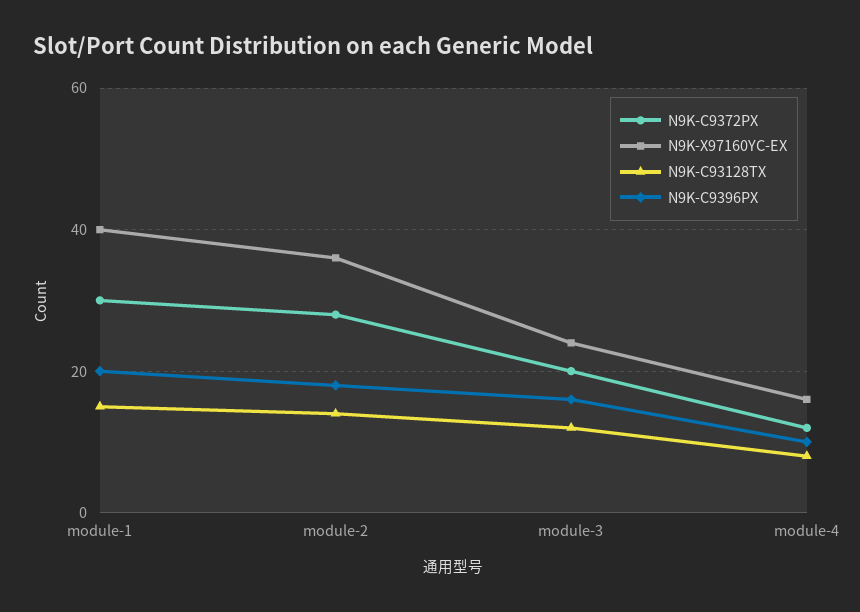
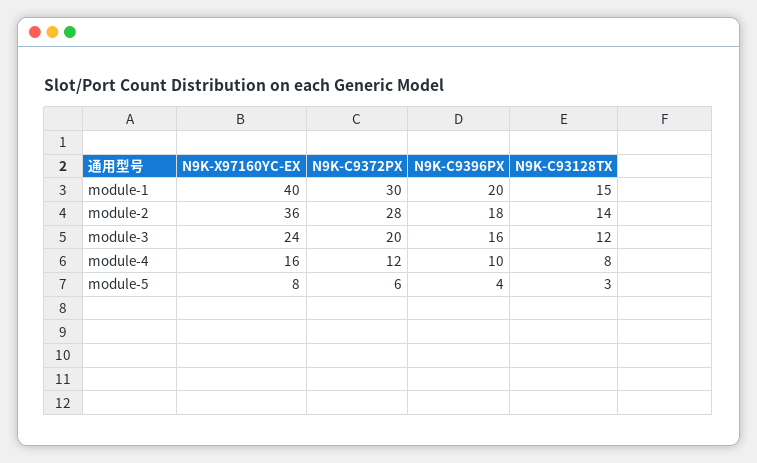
  {
    "N9K-C9372PX": {
      "module-1": 30,
      "module-2": 28,
      "module-3": 20,
-     "module-4": 12
+     "module-4": 12,
+     "module-5": 6
    },
    "N9K-X97160YC-EX": {
      "module-1": 40,
      "module-2": 36,
      "module-3": 24,
-     "module-4": 16
+     "module-4": 16,
+     "module-5": 8
    },
    "N9K-C93128TX": {
      "module-1": 15,
      "module-2": 14,
      "module-3": 12,
-     "module-4": 8
+     "module-4": 8,
+     "module-5": 3
    },
    "N9K-C9396PX": {
      "module-1": 20,
      "module-2": 18,
      "module-3": 16,
-     "module-4": 10
+     "module-4": 10,
+     "module-5": 4
    }
  }

